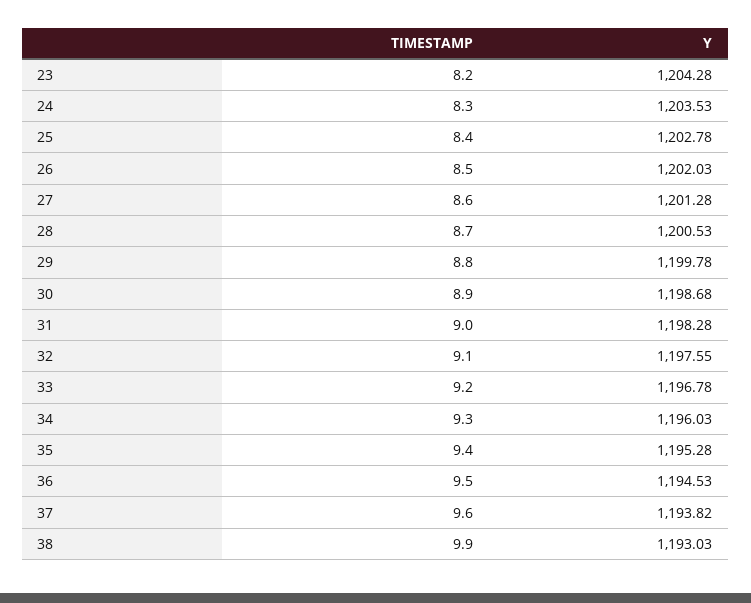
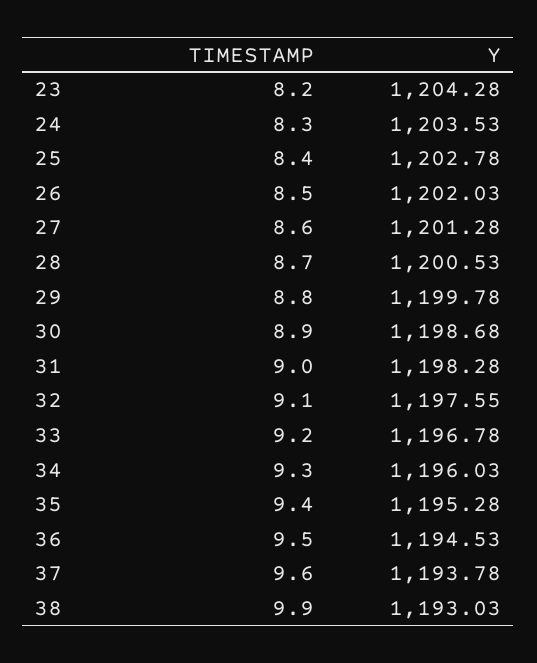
  {
    "TIMESTAMP": {
      "23": 8.2,
      "24": 8.3,
      "25": 8.4,
      "26": 8.5,
      "27": 8.6,
      "28": 8.7,
      "29": 8.8,
      "30": 8.9,
      "31": 9,
      "32": 9.1,
      "33": 9.2,
      "34": 9.3,
      "35": 9.4,
      "36": 9.5,
      "37": 9.6,
      "38": 9.9
    },
    "Y": {
      "23": 1204.28,
      "24": 1203.53,
      "25": 1202.78,
      "26": 1202.03,
      "27": 1201.28,
      "28": 1200.53,
      "29": 1199.78,
      "30": 1198.68,
      "31": 1198.28,
      "32": 1197.55,
      "33": 1196.78,
      "34": 1196.03,
      "35": 1195.28,
      "36": 1194.53,
-     "37": 1193.82,
+     "37": 1193.78,
      "38": 1193.03
    }
  }

